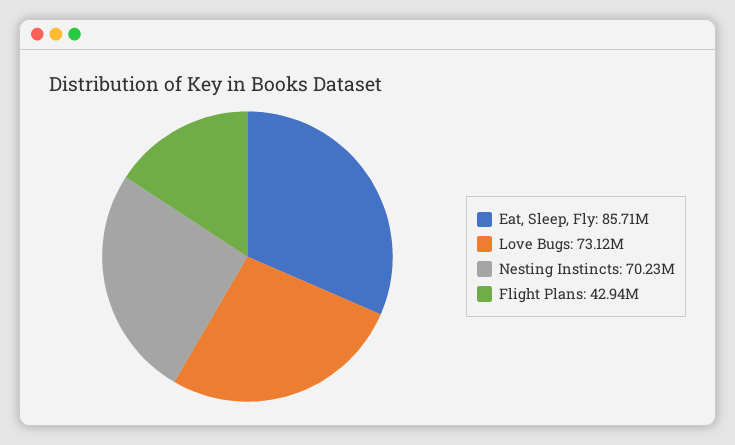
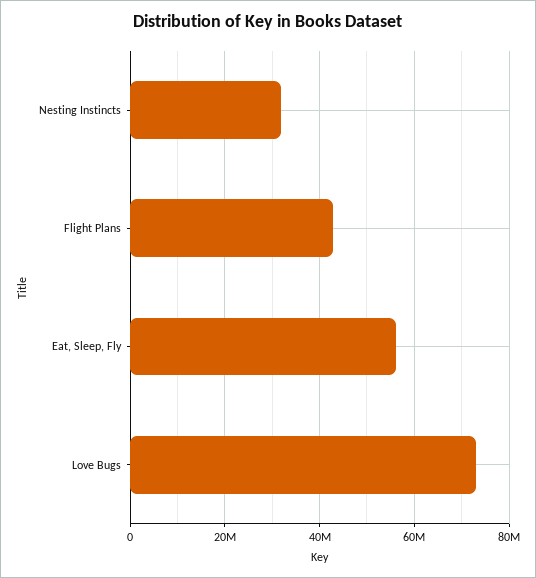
  {
-   "Eat, Sleep, Fly": 85710000,
+   "Eat, Sleep, Fly": 56000000,
    "Love Bugs": 73120000,
-   "Nesting Instincts": 70230000,
+   "Nesting Instincts": 32000000,
    "Flight Plans": 42940000
  }

